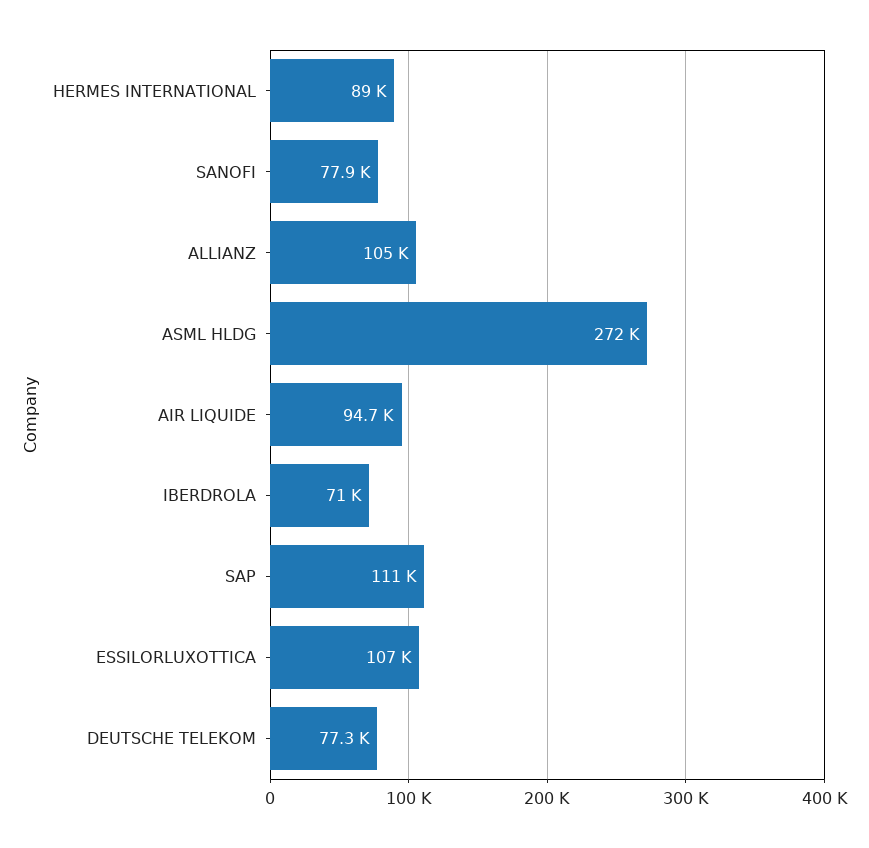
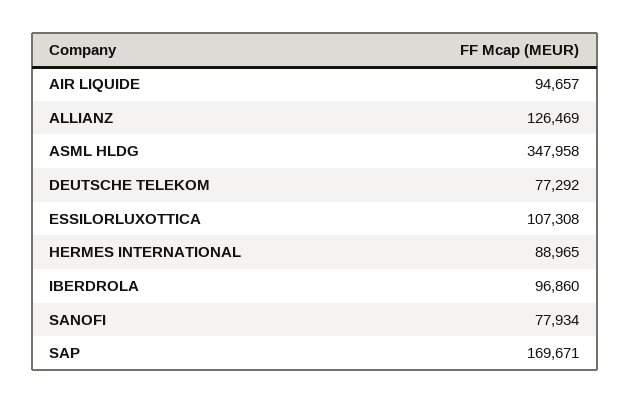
  {
    "HERMES INTERNATIONAL": 88965,
    "SANOFI": 77934,
-   "ALLIANZ": 105000,
+   "ALLIANZ": 126469,
-   "ASML HLDG": 272000,
+   "ASML HLDG": 347958,
    "AIR LIQUIDE": 94657,
-   "IBERDROLA": 71000,
+   "IBERDROLA": 96860,
-   "SAP": 111000,
+   "SAP": 169671,
    "ESSILORLUXOTTICA": 107308,
    "DEUTSCHE TELEKOM": 77292
  }

